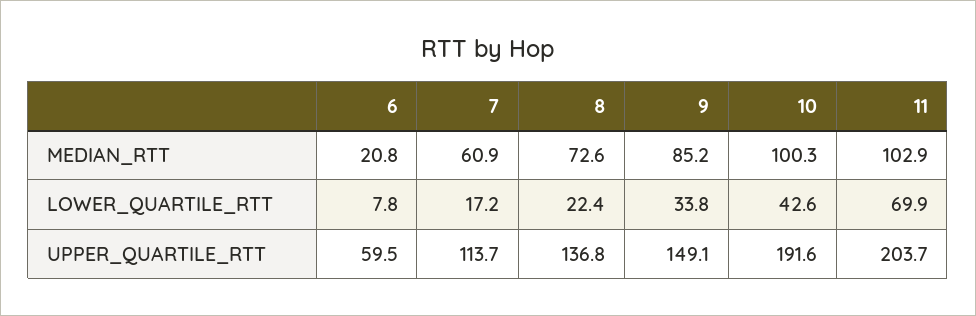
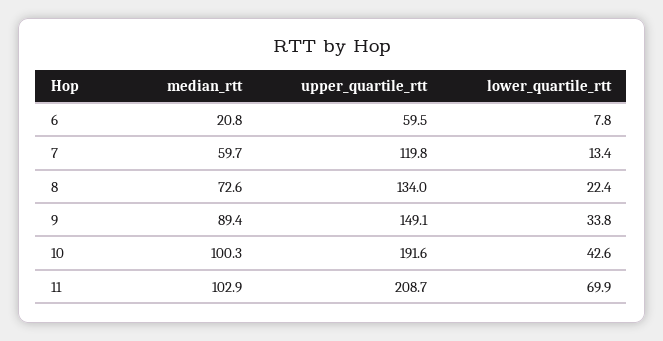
  {
    "6": {
      "MEDIAN_RTT": 20.8,
      "LOWER_QUARTILE_RTT": 7.8,
      "UPPER_QUARTILE_RTT": 59.5
    },
    "7": {
-     "MEDIAN_RTT": 60.9,
+     "MEDIAN_RTT": 59.7,
-     "LOWER_QUARTILE_RTT": 17.2,
+     "LOWER_QUARTILE_RTT": 13.4,
-     "UPPER_QUARTILE_RTT": 113.7
+     "UPPER_QUARTILE_RTT": 119.8
    },
    "8": {
      "MEDIAN_RTT": 72.6,
      "LOWER_QUARTILE_RTT": 22.4,
-     "UPPER_QUARTILE_RTT": 136.8
+     "UPPER_QUARTILE_RTT": 134
    },
    "9": {
-     "MEDIAN_RTT": 85.2,
+     "MEDIAN_RTT": 89.4,
      "LOWER_QUARTILE_RTT": 33.8,
      "UPPER_QUARTILE_RTT": 149.1
    },
    "10": {
      "MEDIAN_RTT": 100.3,
      "LOWER_QUARTILE_RTT": 42.6,
      "UPPER_QUARTILE_RTT": 191.6
    },
    "11": {
      "MEDIAN_RTT": 102.9,
      "LOWER_QUARTILE_RTT": 69.9,
-     "UPPER_QUARTILE_RTT": 203.7
+     "UPPER_QUARTILE_RTT": 208.7
    }
  }

